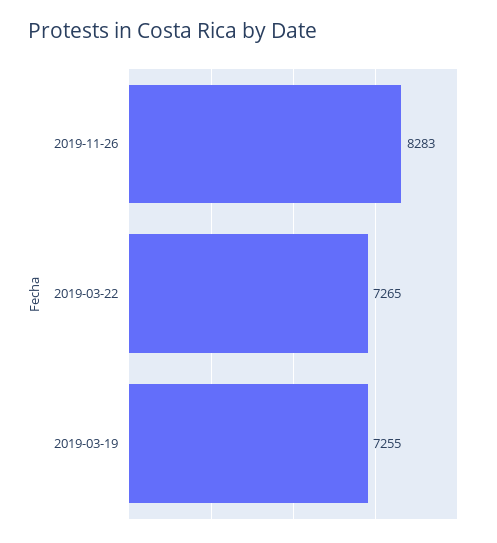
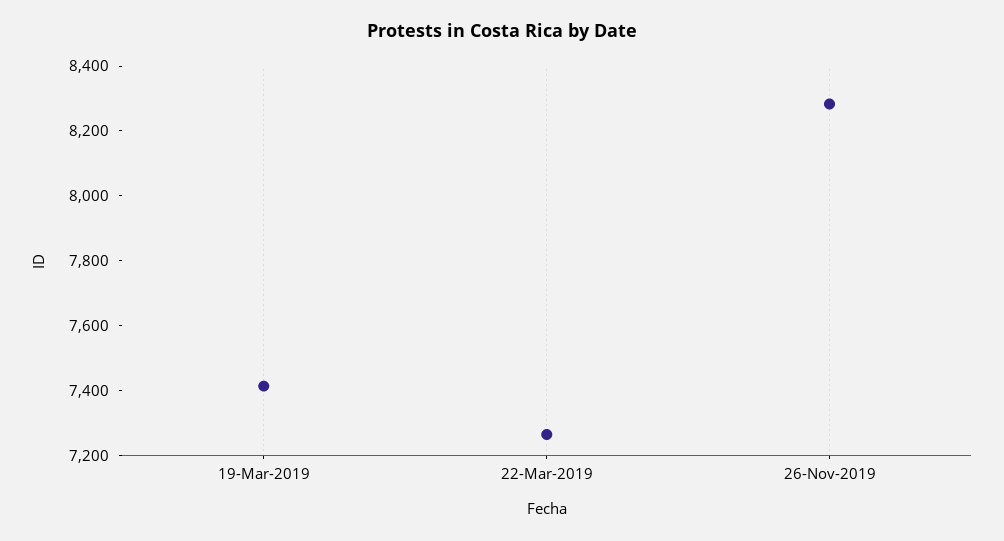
  {
    "2019-11-26": 8283,
    "2019-03-22": 7265,
-   "2019-03-19": 7255
+   "2019-03-19": 7400
  }

